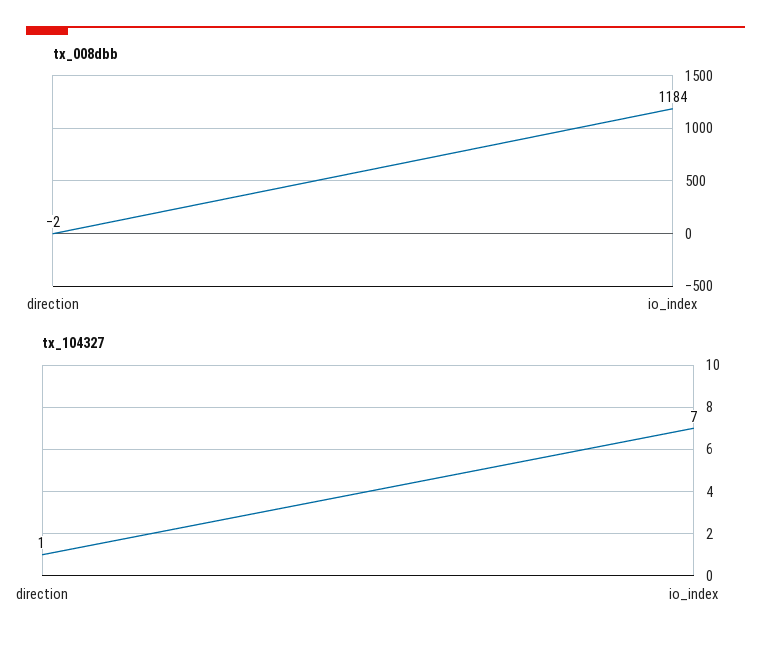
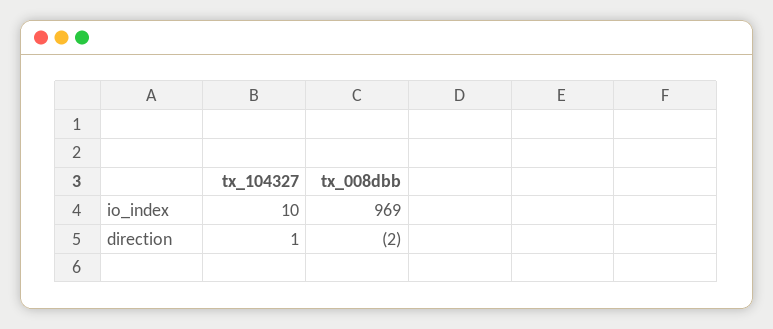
  {
    "tx_008dbb": {
      "direction": -2,
-     "io_index": 1184
+     "io_index": 969
    },
    "tx_104327": {
      "direction": 1,
-     "io_index": 7
+     "io_index": 10
    }
  }

